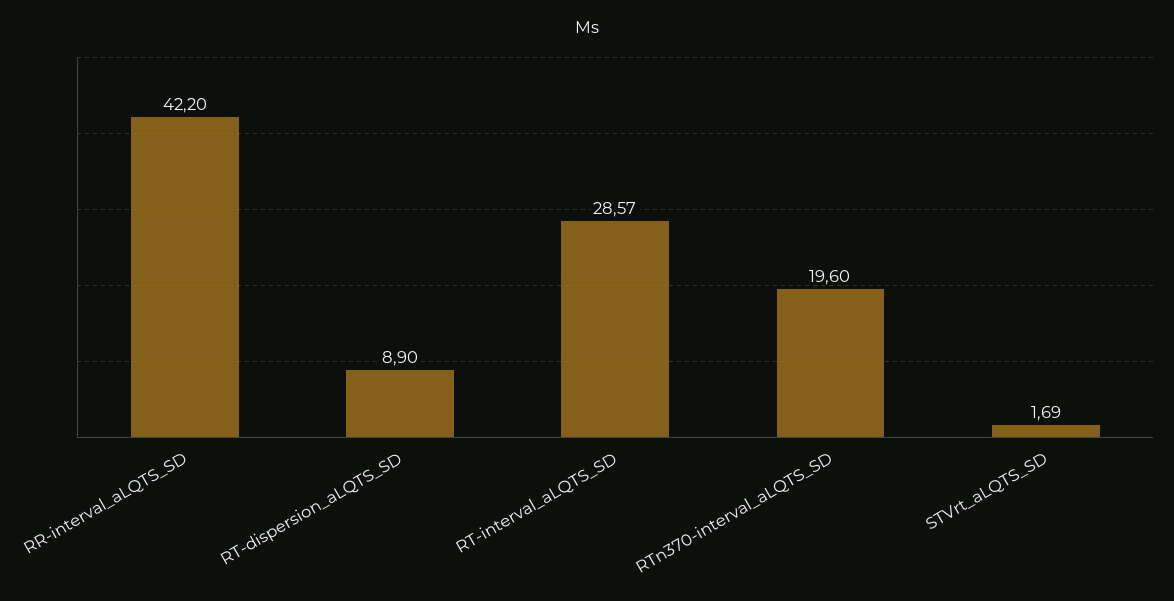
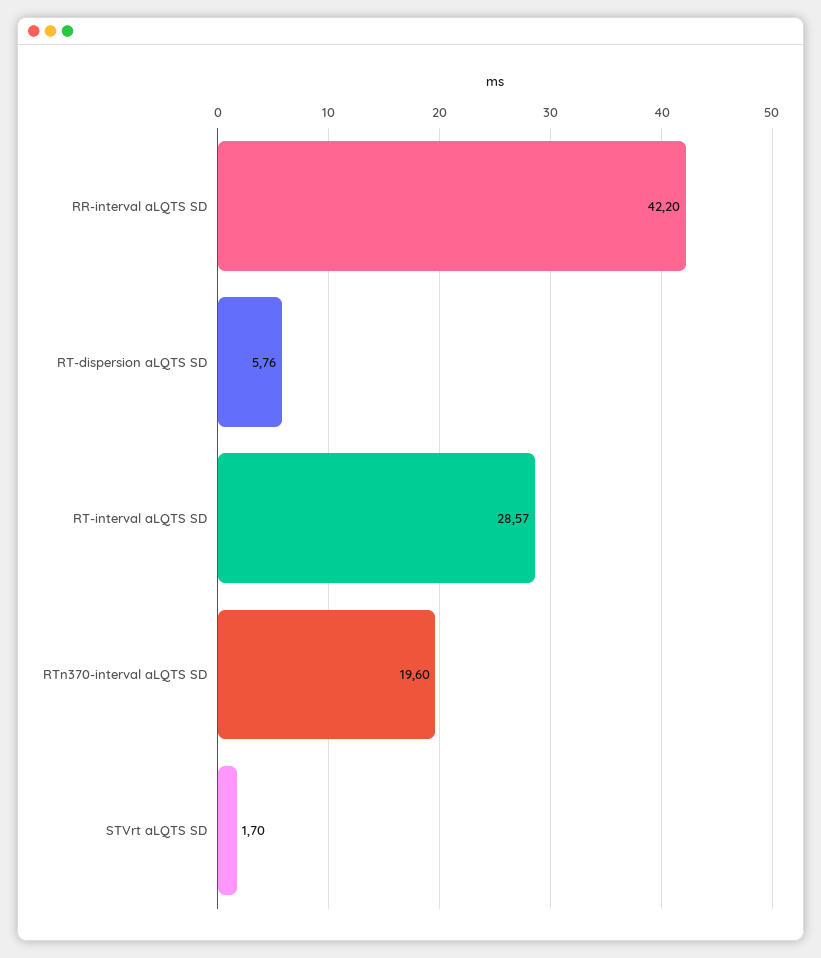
  {
    "RR-interval_aLQTS_SD": 42.2,
-   "RT-dispersion_aLQTS_SD": 8.9,
+   "RT-dispersion_aLQTS_SD": 5.76,
    "RT-interval_aLQTS_SD": 28.57,
    "RTn370-interval_aLQTS_SD": 19.6,
-   "STVrt_aLQTS_SD": 1.69
+   "STVrt_aLQTS_SD": 1.7
  }

